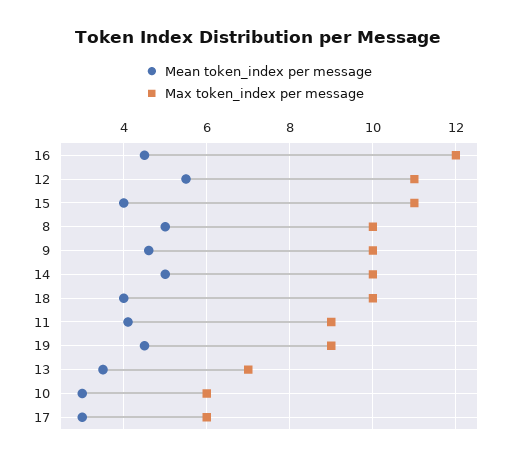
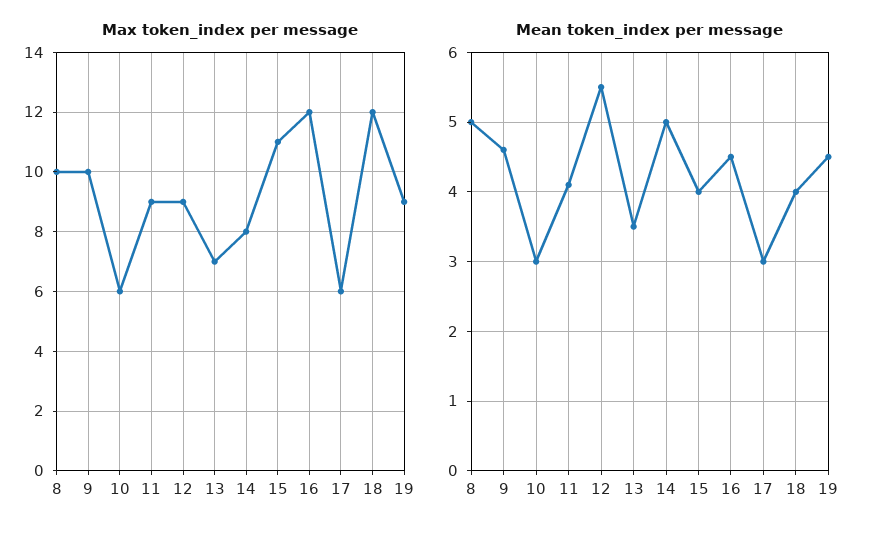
  {
    "Mean token_index per message": {
      "16": 4.5,
      "12": 5.5,
      "15": 4,
      "8": 5,
      "9": 4.6,
      "14": 5,
      "18": 4,
      "11": 4.1,
      "19": 4.5,
      "13": 3.5,
      "10": 3,
      "17": 3
    },
    "Max token_index per message": {
      "16": 12,
-     "12": 11,
+     "12": 9,
      "15": 11,
      "8": 10,
      "9": 10,
-     "14": 10,
+     "14": 8,
-     "18": 10,
+     "18": 12,
      "11": 9,
      "19": 9,
      "13": 7,
      "10": 6,
      "17": 6
    }
  }

